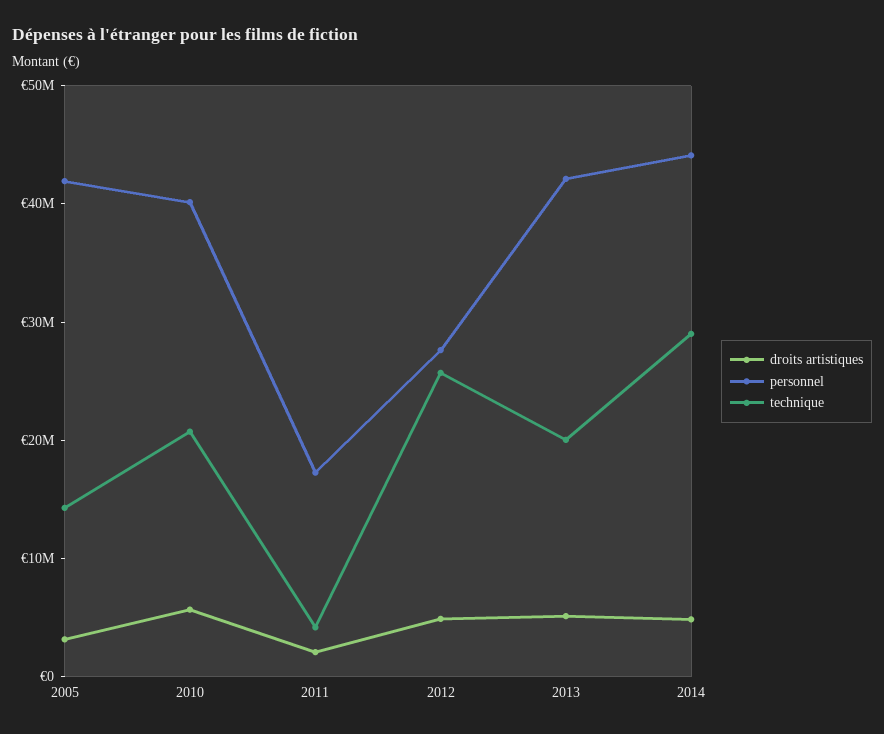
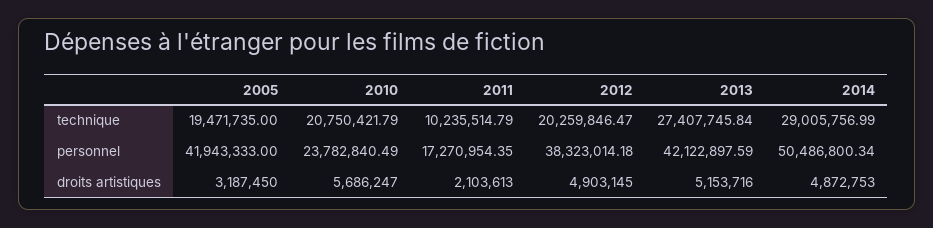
  {
    "droits artistiques": {
      "2005": 3187450,
      "2010": 5686247,
      "2011": 2103613,
      "2012": 4903145,
      "2013": 5153716,
      "2014": 4872753
    },
    "personnel": {
      "2005": 41943333,
-     "2010": 40000000,
+     "2010": 23782840.49,
      "2011": 17270954.35,
-     "2012": 28000000,
+     "2012": 38323014.18,
      "2013": 42122897.59,
-     "2014": 44000000
+     "2014": 50486800.34
    },
    "technique": {
-     "2005": 14000000,
+     "2005": 19471735,
      "2010": 20750421.79,
-     "2011": 4000000,
+     "2011": 10235514.79,
-     "2012": 26000000,
+     "2012": 20259846.47,
-     "2013": 20000000,
+     "2013": 27407745.84,
      "2014": 29005756.99
    }
  }

